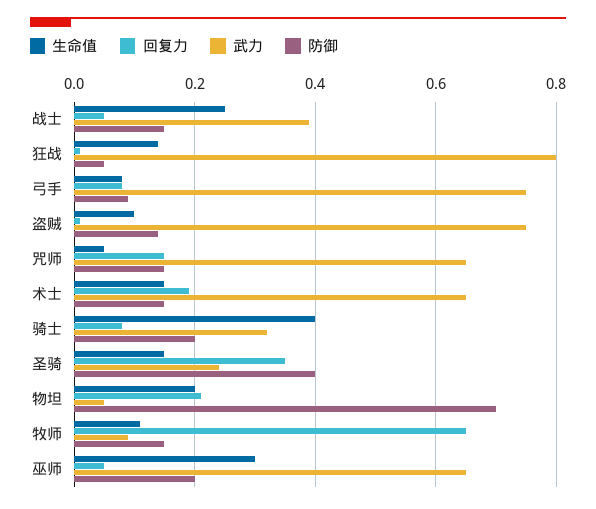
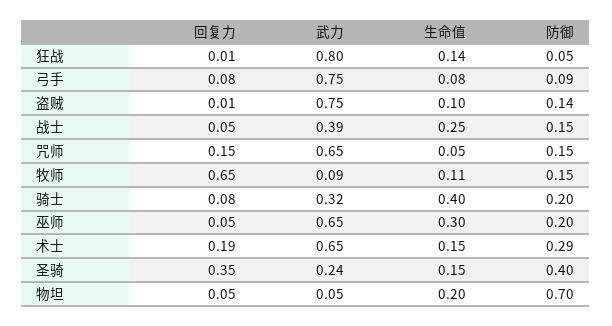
  {
    "生命值": {
      "战士": 0.25,
      "狂战": 0.14,
      "弓手": 0.08,
      "盗贼": 0.1,
      "咒师": 0.05,
      "术士": 0.15,
      "骑士": 0.4,
      "圣骑": 0.15,
      "物坦": 0.2,
      "牧师": 0.11,
      "巫师": 0.3
    },
    "回复力": {
      "战士": 0.05,
      "狂战": 0.01,
      "弓手": 0.08,
      "盗贼": 0.01,
      "咒师": 0.15,
      "术士": 0.19,
      "骑士": 0.08,
      "圣骑": 0.35,
-     "物坦": 0.2,
+     "物坦": 0.05,
      "牧师": 0.65,
      "巫师": 0.05
    },
    "武力": {
      "战士": 0.39,
      "狂战": 0.8,
      "弓手": 0.75,
      "盗贼": 0.75,
      "咒师": 0.65,
      "术士": 0.65,
      "骑士": 0.32,
      "圣骑": 0.24,
      "物坦": 0.05,
      "牧师": 0.09,
      "巫师": 0.65
    },
    "防御": {
      "战士": 0.15,
      "狂战": 0.05,
      "弓手": 0.09,
      "盗贼": 0.14,
      "咒师": 0.15,
-     "术士": 0.15,
+     "术士": 0.29,
      "骑士": 0.2,
      "圣骑": 0.4,
      "物坦": 0.7,
      "牧师": 0.15,
      "巫师": 0.2
    }
  }

